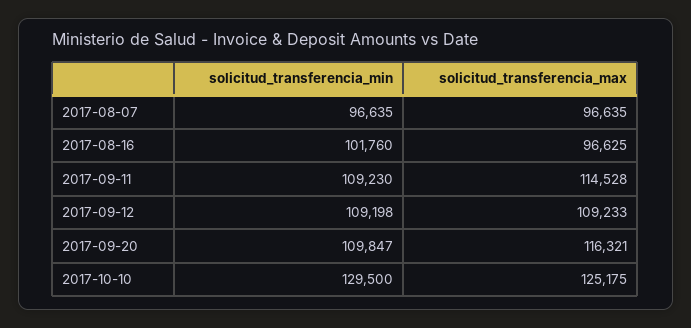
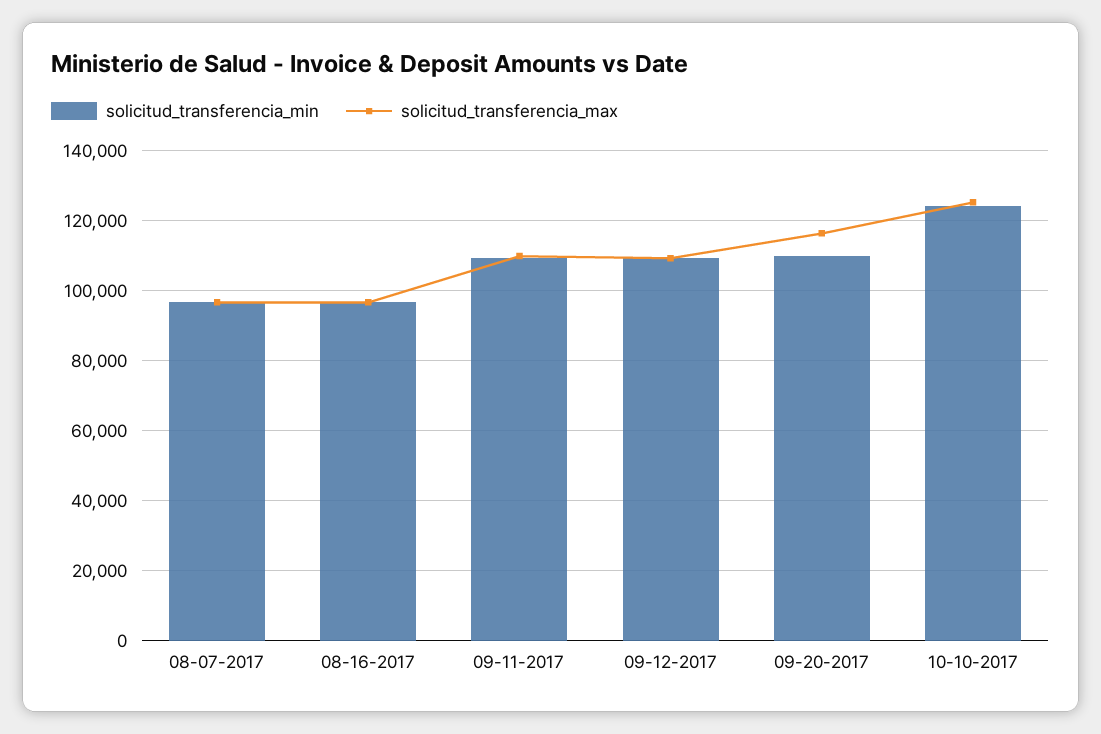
  {
    "solicitud_transferencia_min": {
      "2017-08-07": 96635,
-     "2017-08-16": 101760,
+     "2017-08-16": 96000,
      "2017-09-11": 109230,
      "2017-09-12": 109198,
      "2017-09-20": 109847,
-     "2017-10-10": 129500
+     "2017-10-10": 124000
    },
    "solicitud_transferencia_max": {
      "2017-08-07": 96635,
      "2017-08-16": 96625,
-     "2017-09-11": 114528,
+     "2017-09-11": 110000,
      "2017-09-12": 109233,
      "2017-09-20": 116321,
      "2017-10-10": 125175
    }
  }

